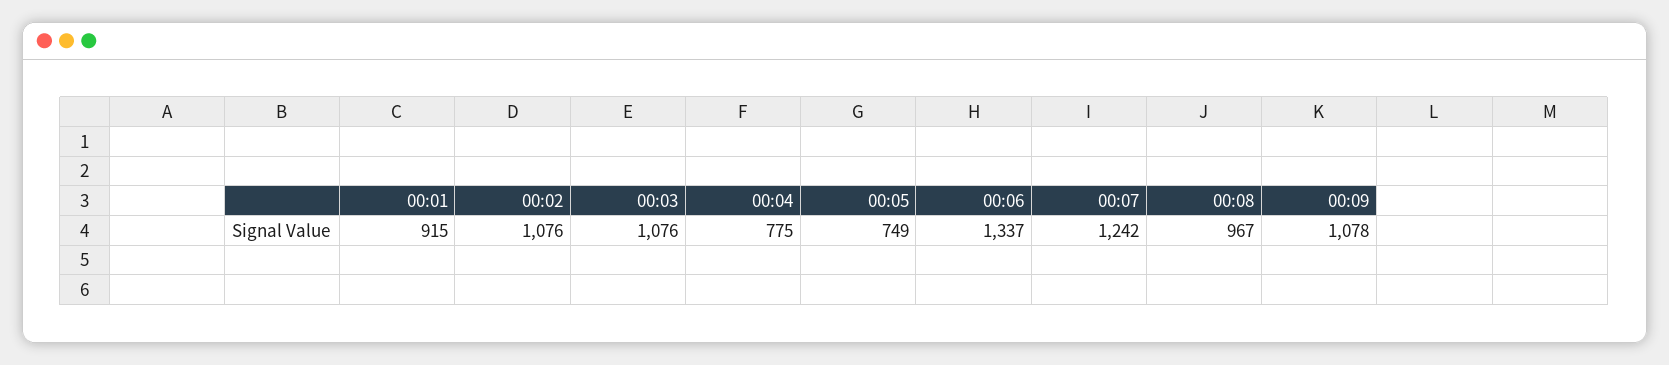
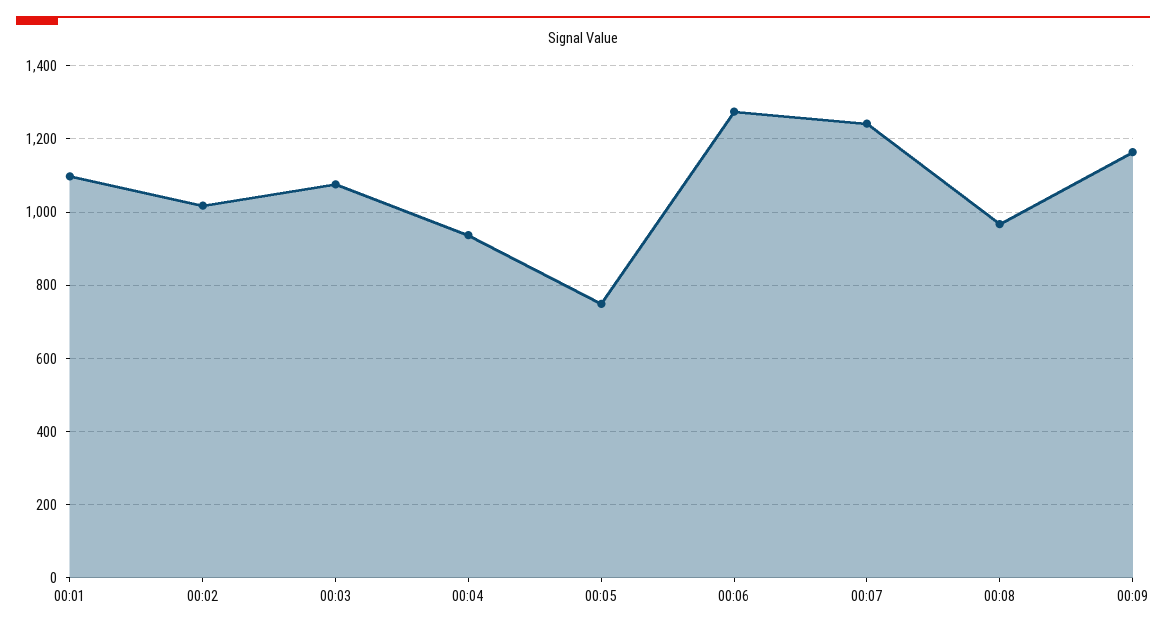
  {
-   "00:01": 915,
+   "00:01": 1100,
-   "00:02": 1076,
+   "00:02": 1020,
    "00:03": 1076,
-   "00:04": 775,
+   "00:04": 940,
    "00:05": 749,
-   "00:06": 1337,
+   "00:06": 1280,
    "00:07": 1242,
    "00:08": 967,
-   "00:09": 1078
+   "00:09": 1160
  }

